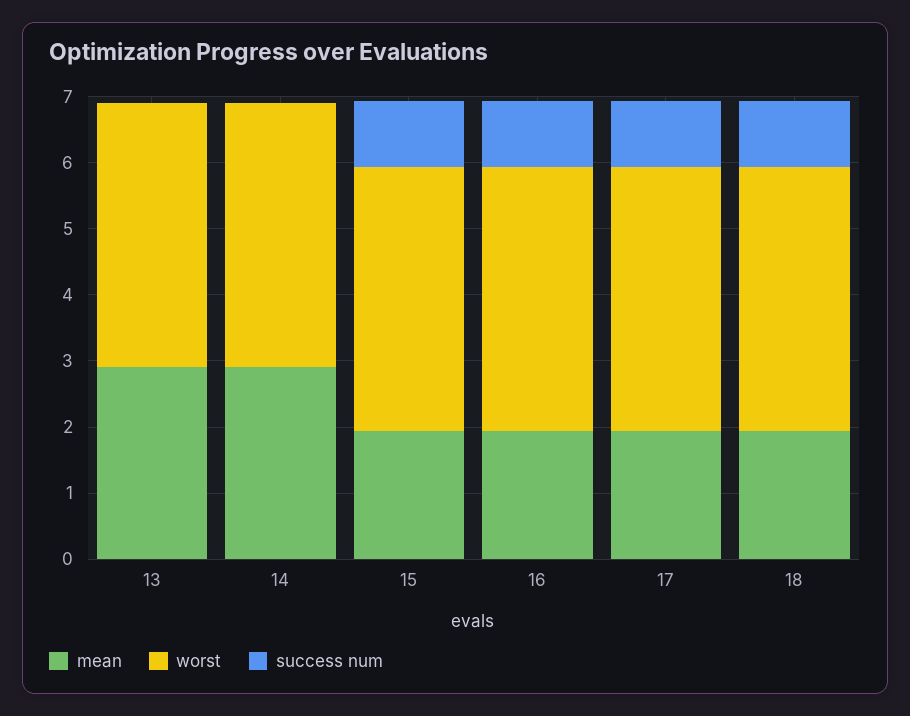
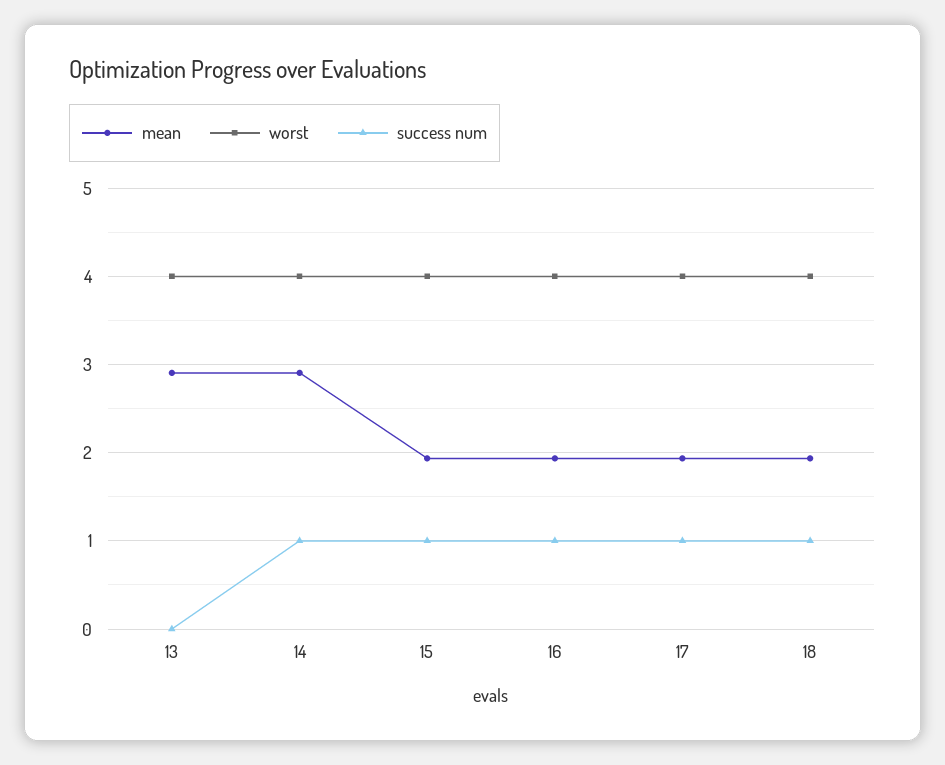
  {
    "mean": {
      "13": 2.9,
      "14": 2.9,
      "15": 1.9,
      "16": 1.9,
      "17": 1.9,
      "18": 1.9
    },
    "worst": {
      "13": 4,
      "14": 4,
      "15": 4,
      "16": 4,
      "17": 4,
      "18": 4
    },
    "success num": {
      "13": 0,
-     "14": 0,
+     "14": 1,
      "15": 1,
      "16": 1,
      "17": 1,
      "18": 1
    }
  }

